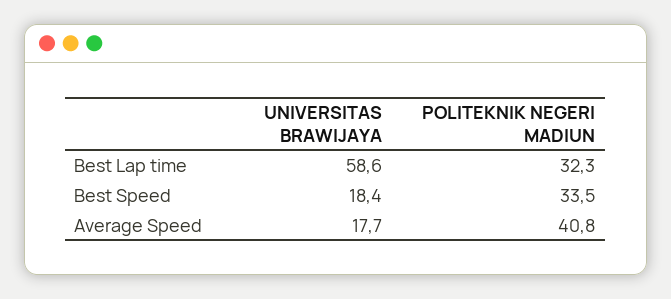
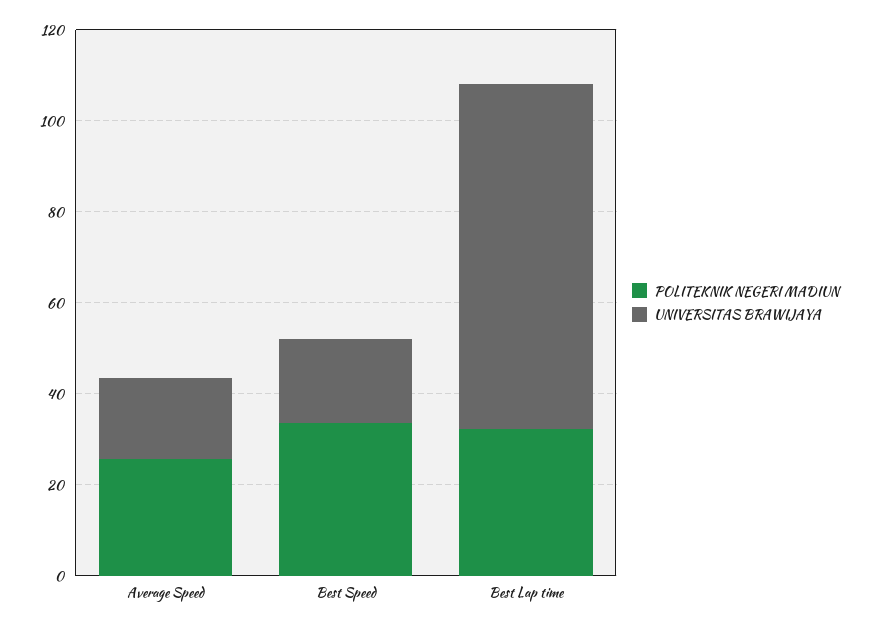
  {
    "UNIVERSITAS BRAWIJAYA": {
-     "Best Lap time": 58.6,
+     "Best Lap time": 75,
      "Best Speed": 18.4,
      "Average Speed": 17.7
    },
    "POLITEKNIK NEGERI MADIUN": {
      "Best Lap time": 32.3,
      "Best Speed": 33.5,
-     "Average Speed": 40.8
+     "Average Speed": 25
    }
  }

